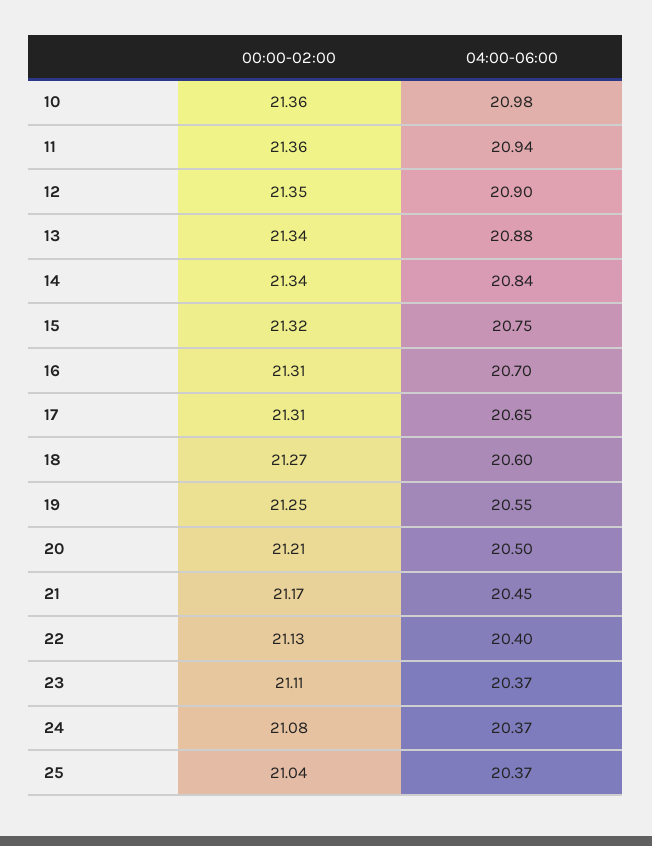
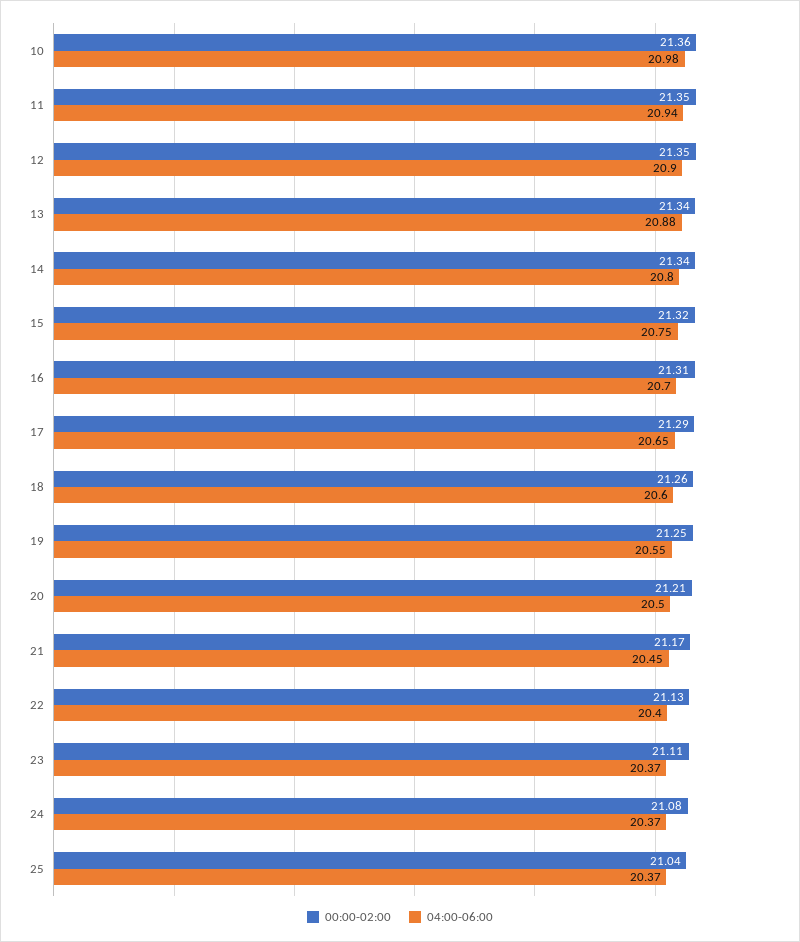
  {
    "00:00-02:00": {
      "10": 21.36,
-     "11": 21.36,
+     "11": 21.35,
      "12": 21.35,
      "13": 21.34,
      "14": 21.34,
      "15": 21.32,
      "16": 21.31,
-     "17": 21.31,
+     "17": 21.29,
-     "18": 21.27,
+     "18": 21.26,
      "19": 21.25,
      "20": 21.21,
      "21": 21.17,
      "22": 21.13,
      "23": 21.11,
      "24": 21.08,
      "25": 21.04
    },
    "04:00-06:00": {
      "10": 20.98,
      "11": 20.94,
      "12": 20.9,
      "13": 20.88,
-     "14": 20.84,
+     "14": 20.8,
      "15": 20.75,
      "16": 20.7,
      "17": 20.65,
      "18": 20.6,
      "19": 20.55,
      "20": 20.5,
      "21": 20.45,
      "22": 20.4,
      "23": 20.37,
      "24": 20.37,
      "25": 20.37
    }
  }

